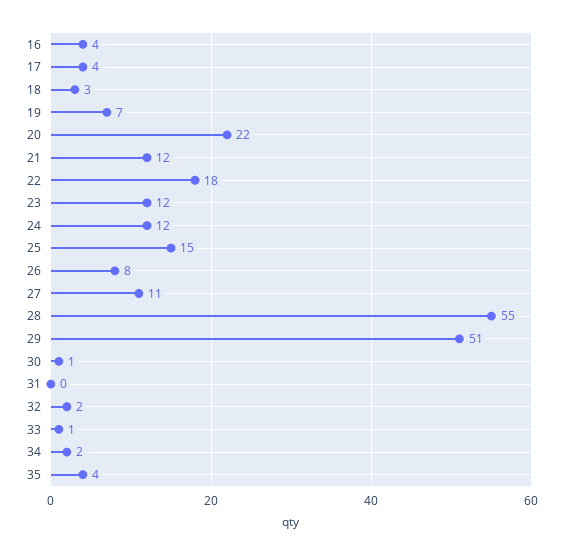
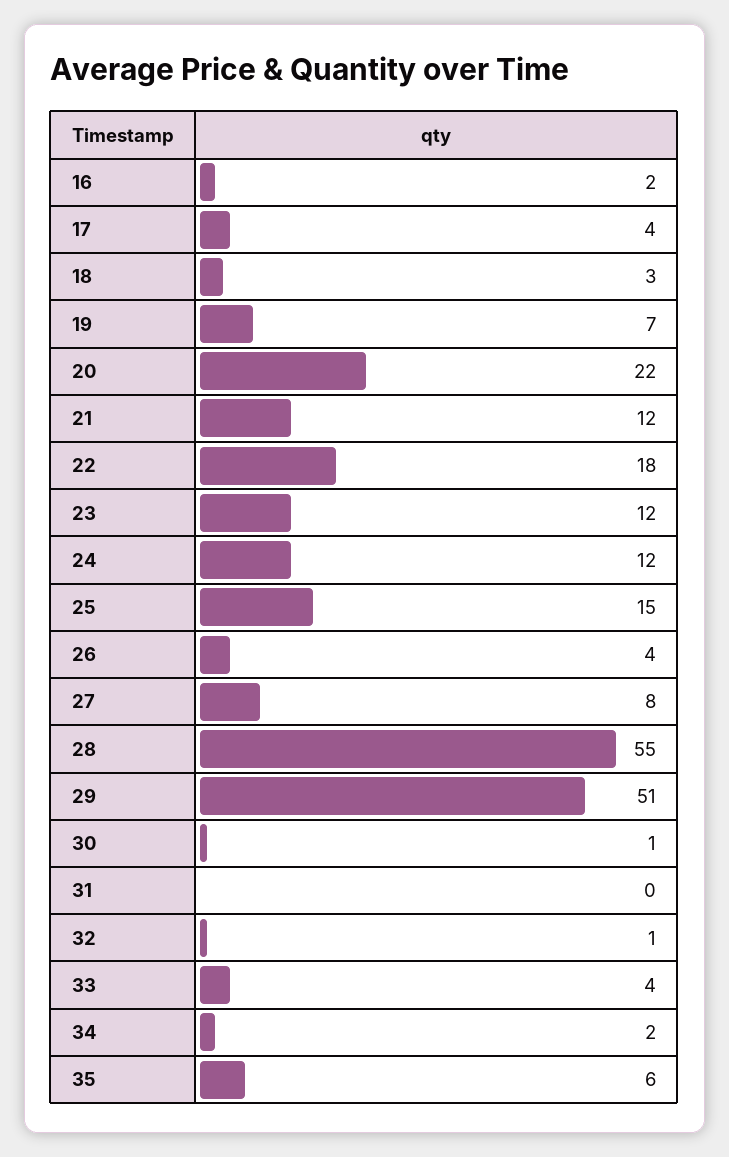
  {
-   "16": 4,
+   "16": 2,
    "17": 4,
    "18": 3,
    "19": 7,
    "20": 22,
    "21": 12,
    "22": 18,
    "23": 12,
    "24": 12,
    "25": 15,
-   "26": 8,
+   "26": 4,
-   "27": 11,
+   "27": 8,
    "28": 55,
    "29": 51,
    "30": 1,
    "31": 0,
-   "32": 2,
+   "32": 1,
-   "33": 1,
+   "33": 4,
    "34": 2,
-   "35": 4
+   "35": 6
  }

